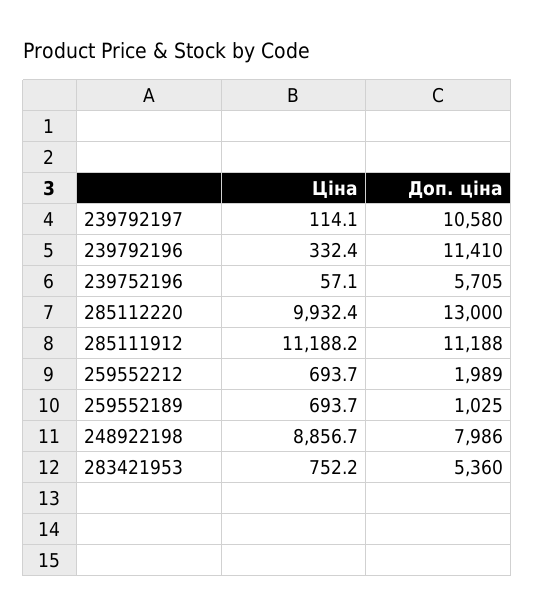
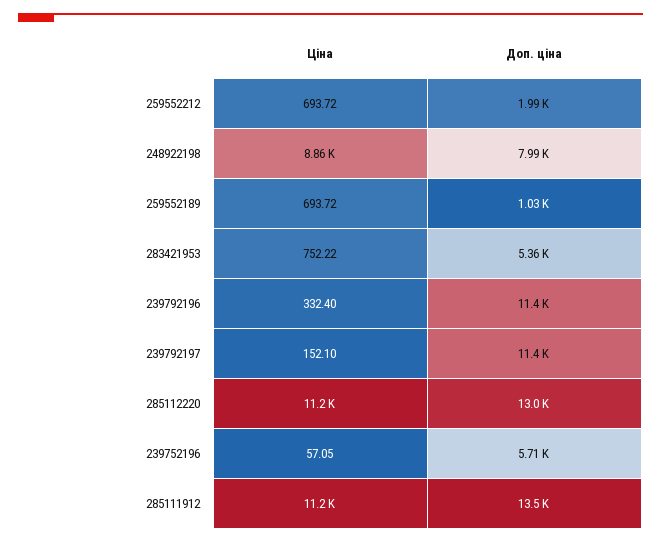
  {
    "Ціна": {
-     "239792197": 114.1,
+     "239792197": 152.1,
      "239792196": 332.4,
      "239752196": 57.05,
-     "285112220": 9932.4,
+     "285112220": 11200,
      "285111912": 11188.2,
      "259552212": 693.72,
      "259552189": 693.72,
      "248922198": 8856.7,
      "283421953": 752.22
    },
    "Доп. ціна": {
-     "239792197": 10580,
+     "239792197": 11400,
      "239792196": 11410,
      "239752196": 5705,
      "285112220": 13000,
-     "285111912": 11188,
+     "285111912": 13500,
      "259552212": 1989,
      "259552189": 1025,
      "248922198": 7986,
      "283421953": 5360
    }
  }

